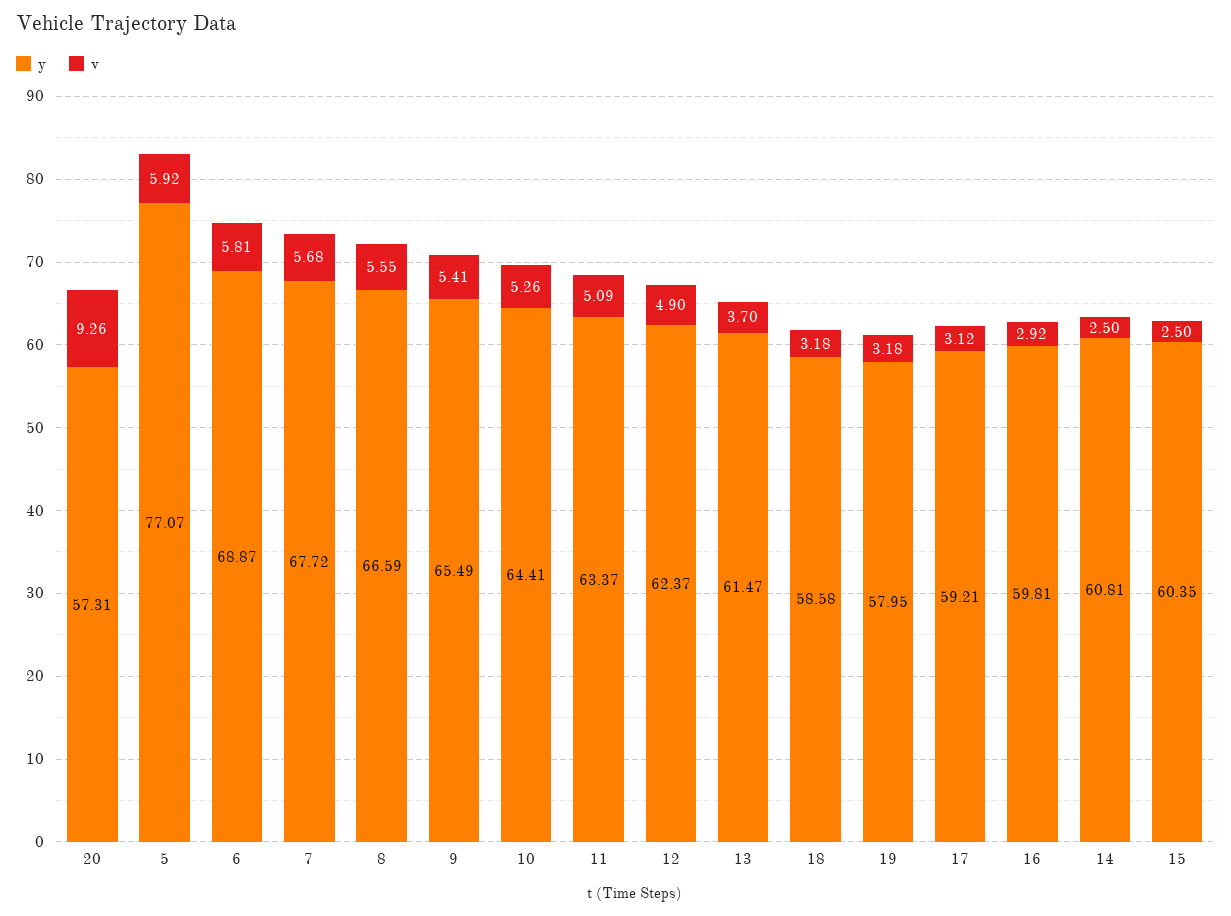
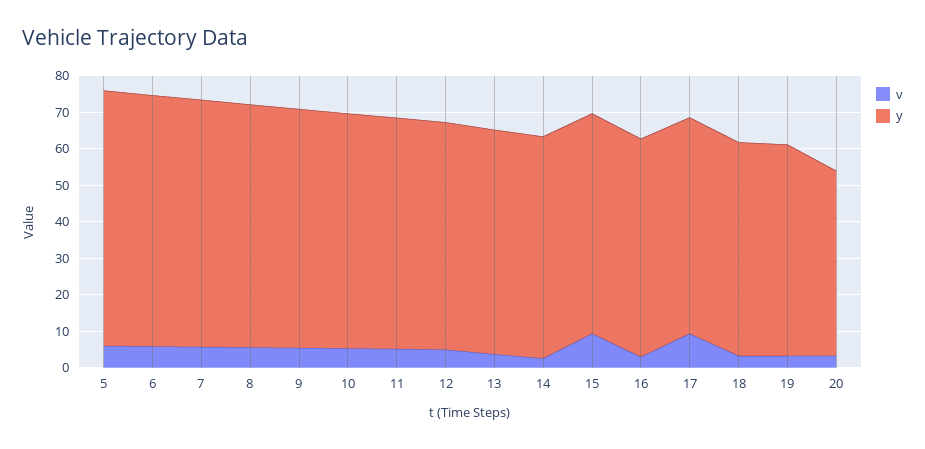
  {
    "y": {
-     "20": 57.31,
+     "20": 50,
-     "5": 77.07,
+     "5": 70,
      "6": 68.87,
      "7": 67.72,
      "8": 66.59,
      "9": 65.49,
      "10": 64.41,
      "11": 63.37,
      "12": 62.37,
      "13": 61.47,
      "18": 58.58,
      "19": 57.95,
      "17": 59.21,
      "16": 59.81,
      "14": 60.81,
      "15": 60.35
    },
    "v": {
-     "20": 9.26,
+     "20": 2.5,
      "5": 5.92,
      "6": 5.81,
      "7": 5.68,
      "8": 5.55,
      "9": 5.41,
      "10": 5.26,
      "11": 5.09,
      "12": 4.9,
      "13": 3.7,
      "18": 3.18,
      "19": 3.18,
-     "17": 3.12,
+     "17": 10,
      "16": 2.92,
      "14": 2.5,
-     "15": 2.5
+     "15": 10
    }
  }

